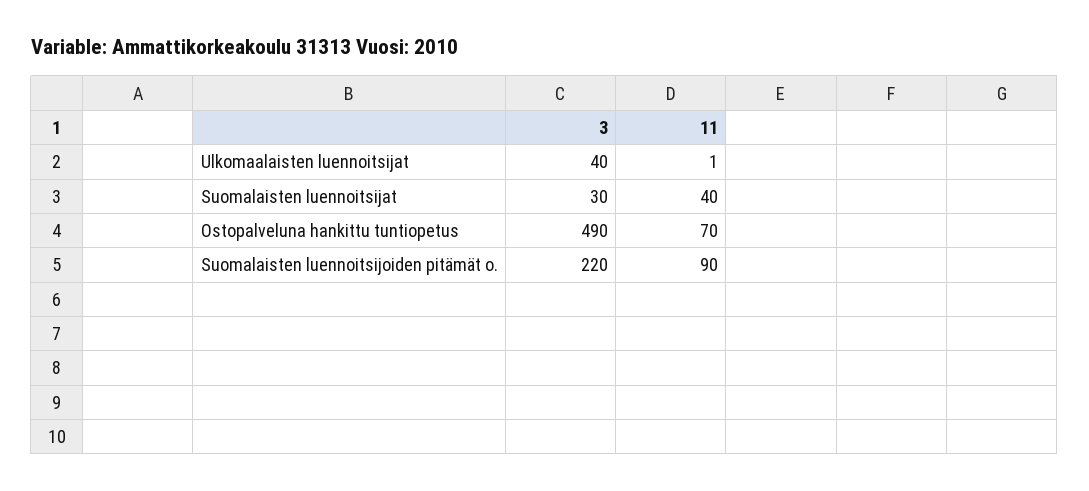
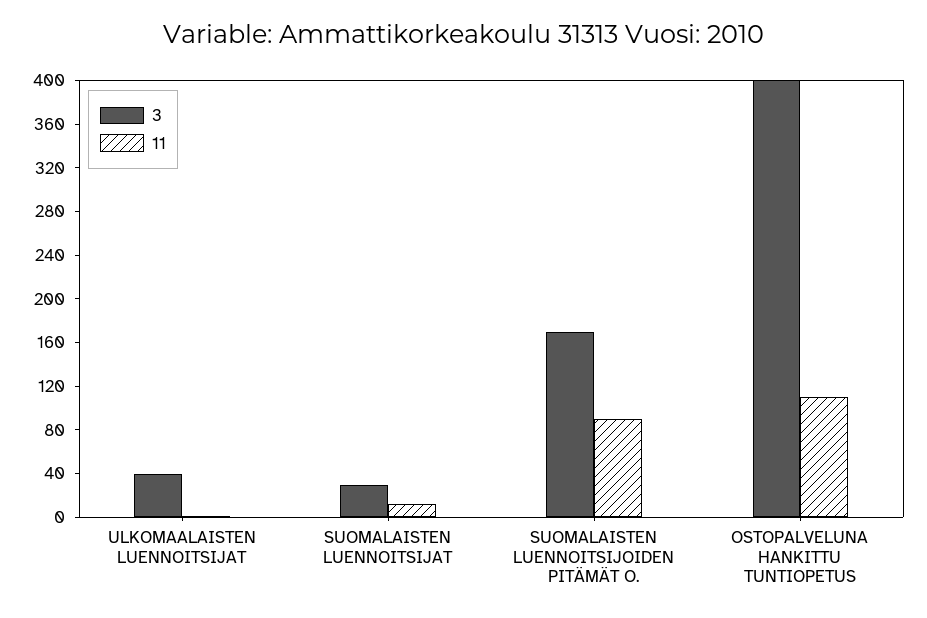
  {
    "3": {
      "Ulkomaalaisten luennoitsijat": 40,
      "Suomalaisten luennoitsijat": 30,
-     "Ostopalveluna hankittu tuntiopetus": 490,
+     "Ostopalveluna hankittu tuntiopetus": 400,
-     "Suomalaisten luennoitsijoiden pitämät o.": 220
+     "Suomalaisten luennoitsijoiden pitämät o.": 170
    },
    "11": {
      "Ulkomaalaisten luennoitsijat": 1,
-     "Suomalaisten luennoitsijat": 40,
+     "Suomalaisten luennoitsijat": 10,
-     "Ostopalveluna hankittu tuntiopetus": 70,
+     "Ostopalveluna hankittu tuntiopetus": 110,
      "Suomalaisten luennoitsijoiden pitämät o.": 90
    }
  }

